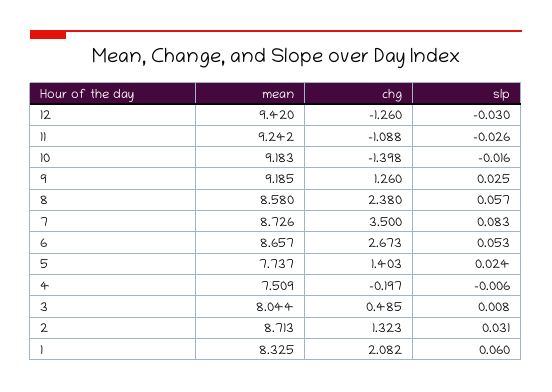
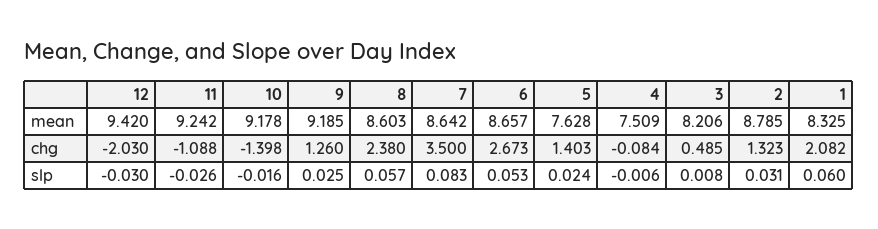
  {
    "mean": {
      "12": 9.42,
      "11": 9.242,
-     "10": 9.183,
+     "10": 9.178,
      "9": 9.185,
-     "8": 8.58,
+     "8": 8.603,
-     "7": 8.726,
+     "7": 8.642,
      "6": 8.657,
-     "5": 7.737,
+     "5": 7.628,
      "4": 7.509,
-     "3": 8.044,
+     "3": 8.206,
-     "2": 8.713,
+     "2": 8.785,
      "1": 8.325
    },
    "chg": {
-     "12": -1.26,
+     "12": -2.03,
      "11": -1.088,
      "10": -1.398,
      "9": 1.26,
      "8": 2.38,
      "7": 3.5,
      "6": 2.673,
      "5": 1.403,
-     "4": -0.197,
+     "4": -0.084,
      "3": 0.485,
      "2": 1.323,
      "1": 2.082
    },
    "slp": {
      "12": -0.03,
      "11": -0.026,
      "10": -0.016,
      "9": 0.025,
      "8": 0.057,
      "7": 0.083,
      "6": 0.053,
      "5": 0.024,
      "4": -0.006,
      "3": 0.008,
      "2": 0.031,
      "1": 0.06
    }
  }

